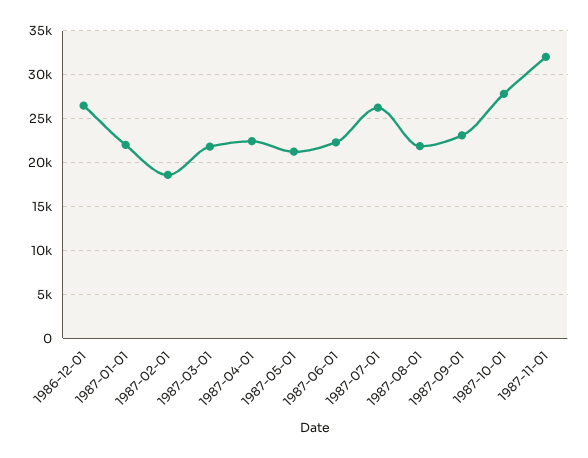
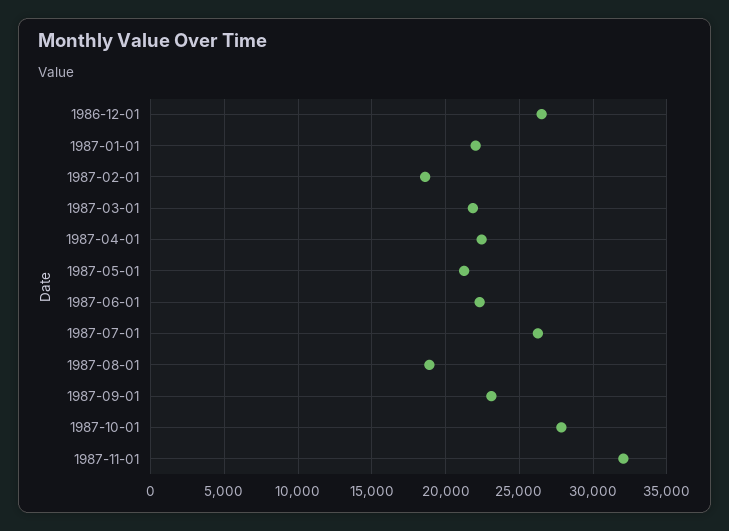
  {
    "1986-12-01": 26500,
    "1987-01-01": 22000,
    "1987-02-01": 18500,
    "1987-03-01": 22000,
    "1987-04-01": 22500,
    "1987-05-01": 21500,
    "1987-06-01": 22500,
    "1987-07-01": 26500,
-   "1987-08-01": 22000,
+   "1987-08-01": 19000,
    "1987-09-01": 23000,
    "1987-10-01": 28000,
    "1987-11-01": 32000
  }

